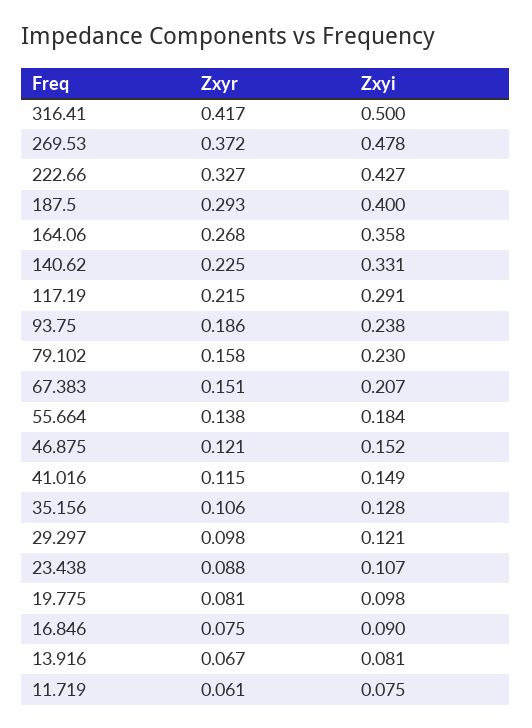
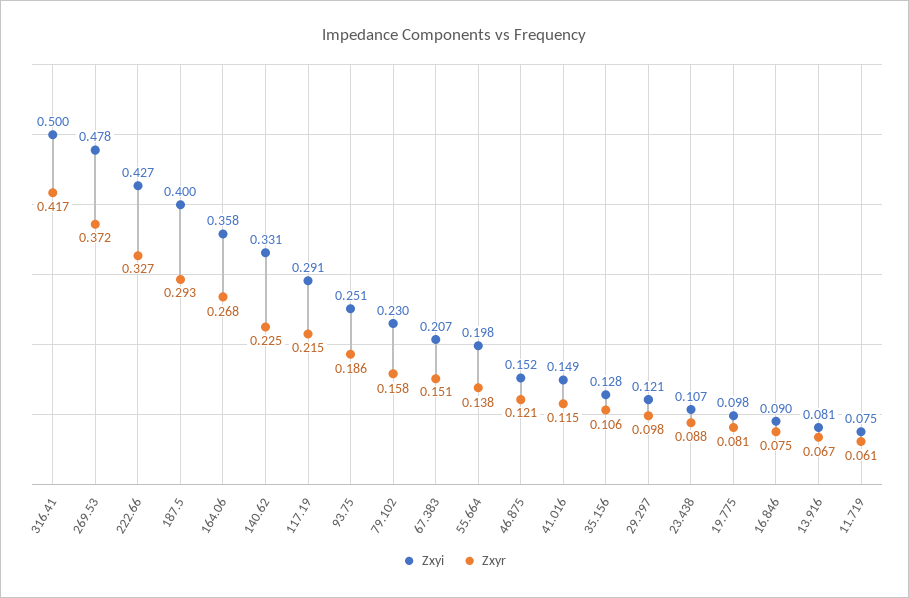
  {
    "Zxyr": {
      "316.41": 0.417,
      "269.53": 0.372,
      "222.66": 0.327,
      "187.5": 0.293,
      "164.06": 0.268,
      "140.62": 0.225,
      "117.19": 0.215,
      "93.75": 0.186,
      "79.102": 0.158,
      "67.383": 0.151,
      "55.664": 0.138,
      "46.875": 0.121,
      "41.016": 0.115,
      "35.156": 0.106,
      "29.297": 0.098,
      "23.438": 0.088,
      "19.775": 0.081,
      "16.846": 0.075,
      "13.916": 0.067,
      "11.719": 0.061
    },
    "Zxyi": {
      "316.41": 0.5,
      "269.53": 0.478,
      "222.66": 0.427,
      "187.5": 0.4,
      "164.06": 0.358,
      "140.62": 0.331,
      "117.19": 0.291,
-     "93.75": 0.238,
+     "93.75": 0.251,
      "79.102": 0.23,
      "67.383": 0.207,
-     "55.664": 0.184,
+     "55.664": 0.198,
      "46.875": 0.152,
      "41.016": 0.149,
      "35.156": 0.128,
      "29.297": 0.121,
      "23.438": 0.107,
      "19.775": 0.098,
      "16.846": 0.09,
      "13.916": 0.081,
      "11.719": 0.075
    }
  }

